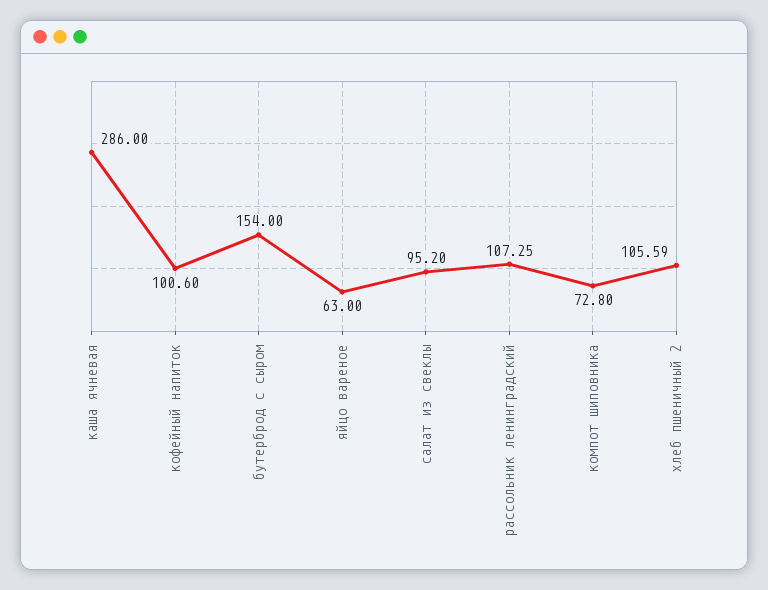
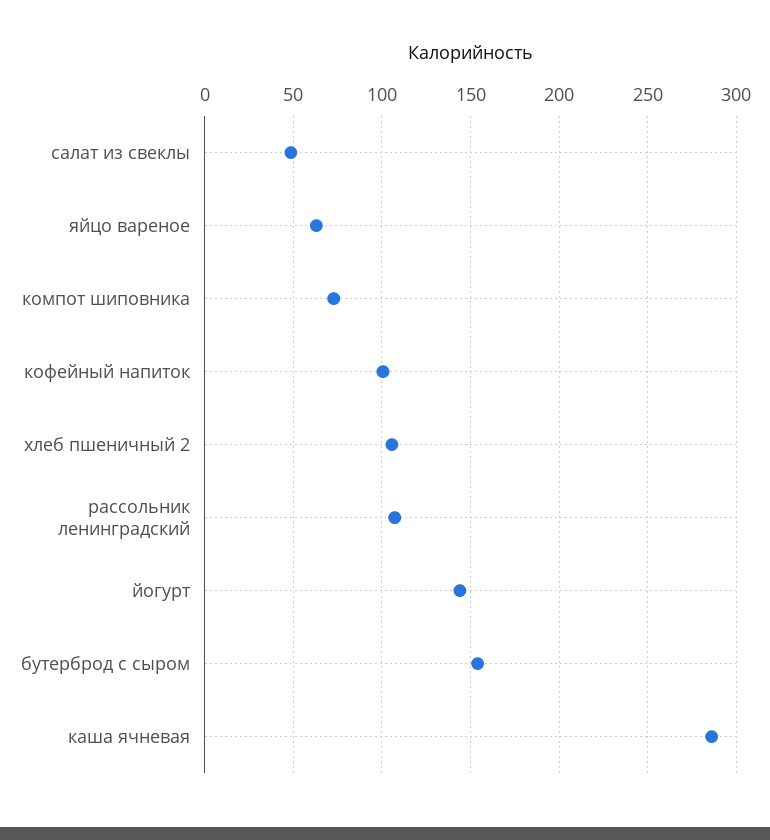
  {
    "каша ячневая": 286,
    "кофейный напиток": 100.6,
    "бутерброд с сыром": 154,
    "яйцо вареное": 63,
-   "салат из свеклы": 95.2,
+   "салат из свеклы": 50,
    "рассольник ленинградский": 107.25,
    "компот шиповника": 72.8,
-   "хлеб пшеничный 2": 105.59
+   "хлеб пшеничный 2": 105.59,
+   "йогурт": 145
  }

